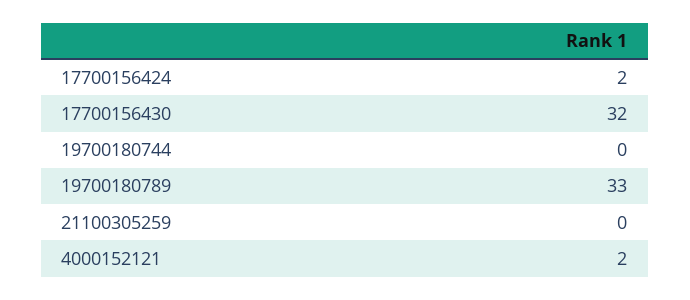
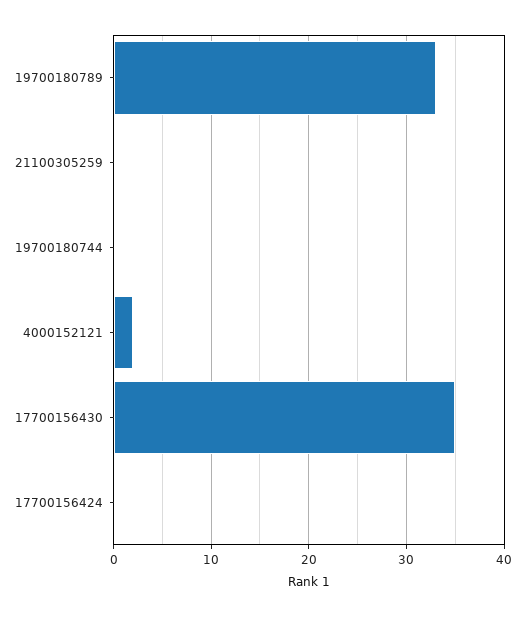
  {
-   "17700156424": 2,
+   "17700156424": 0,
-   "17700156430": 32,
+   "17700156430": 35,
    "19700180744": 0,
    "19700180789": 33,
    "21100305259": 0,
    "4000152121": 2
  }

